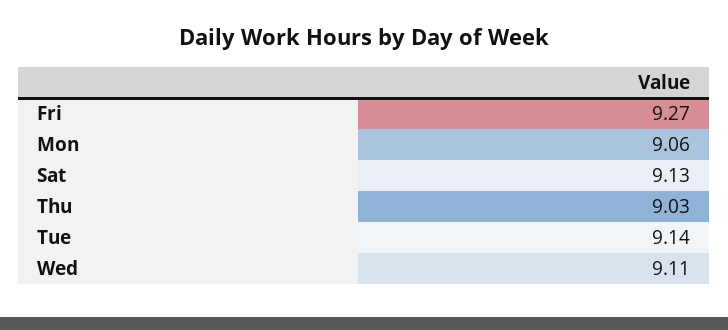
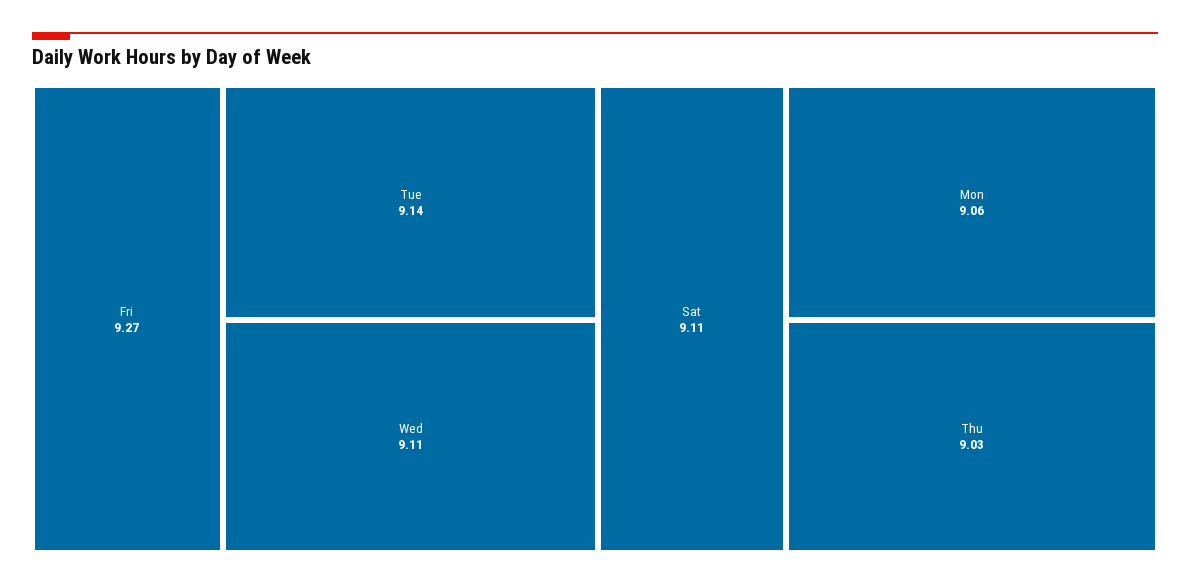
  {
    "Fri": 9.27,
    "Mon": 9.06,
-   "Sat": 9.13,
+   "Sat": 9.11,
    "Thu": 9.03,
    "Tue": 9.14,
    "Wed": 9.11
  }

